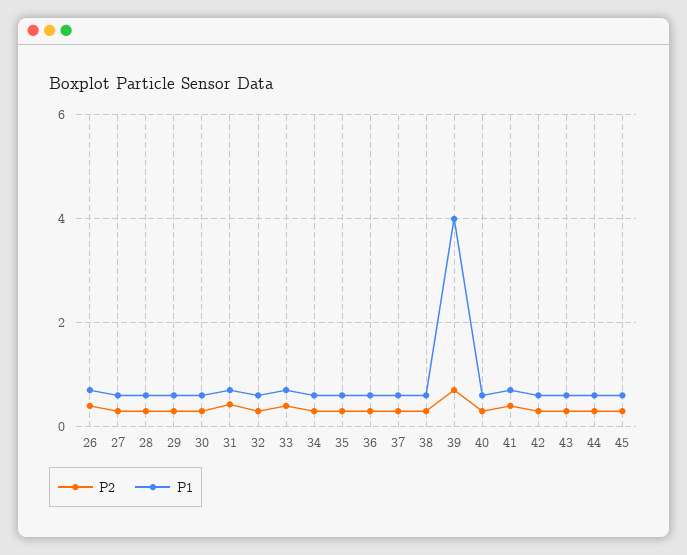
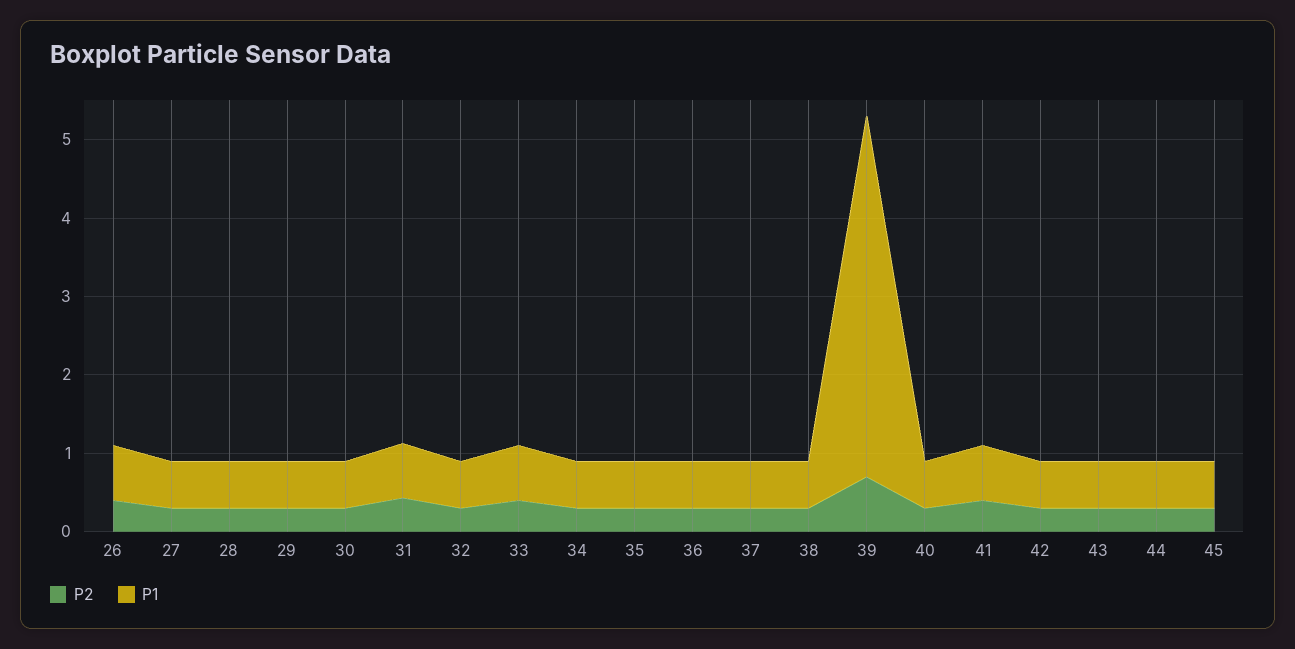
  {
    "P2": {
      "26": 0.4,
      "27": 0.4,
      "28": 0.4,
      "29": 0.4,
      "30": 0.4,
      "31": 0.4,
      "32": 0.4,
      "33": 0.4,
      "34": 0.4,
      "35": 0.4,
      "36": 0.4,
      "37": 0.4,
      "38": 0.4,
      "39": 0.8,
      "40": 0.4,
      "41": 0.4,
      "42": 0.4,
      "43": 0.4,
      "44": 0.4,
      "45": 0.4
    },
    "P1": {
      "26": 0.8,
      "27": 0.6,
      "28": 0.6,
      "29": 0.6,
      "30": 0.6,
      "31": 0.8,
      "32": 0.6,
      "33": 0.8,
      "34": 0.6,
      "35": 0.6,
      "36": 0.6,
      "37": 0.6,
      "38": 0.6,
-     "39": 4,
+     "39": 4.6,
      "40": 0.6,
      "41": 0.8,
      "42": 0.6,
      "43": 0.6,
      "44": 0.6,
      "45": 0.6
    }
  }

